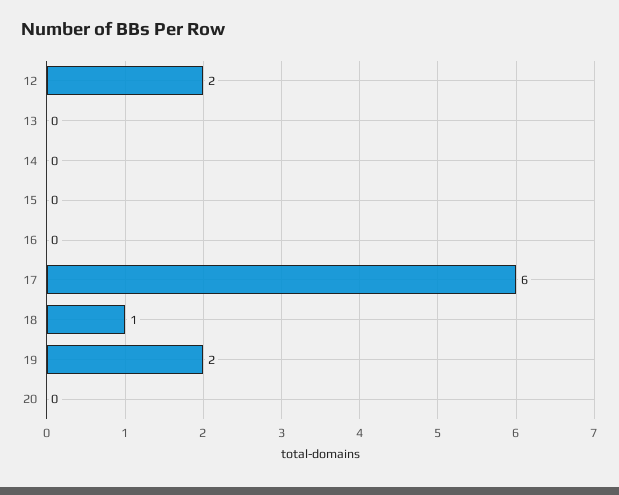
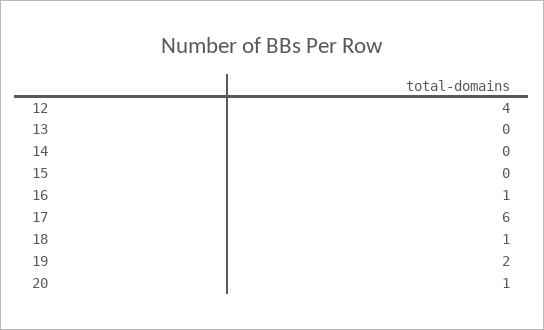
  {
-   "12": 2,
+   "12": 4,
    "13": 0,
    "14": 0,
    "15": 0,
-   "16": 0,
+   "16": 1,
    "17": 6,
    "18": 1,
    "19": 2,
-   "20": 0
+   "20": 1
  }

